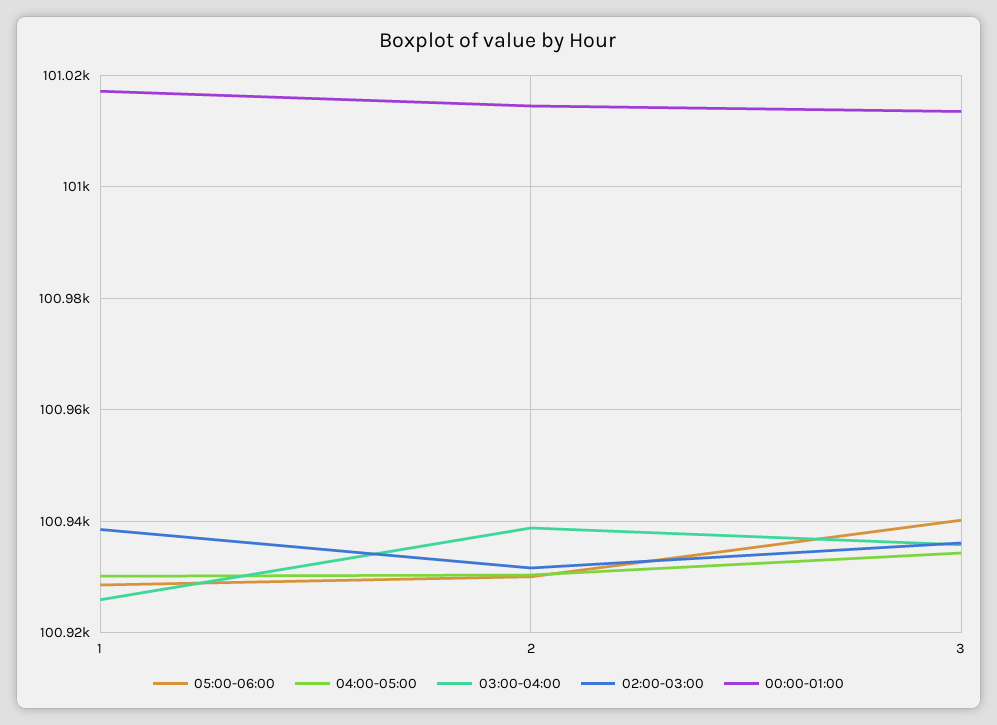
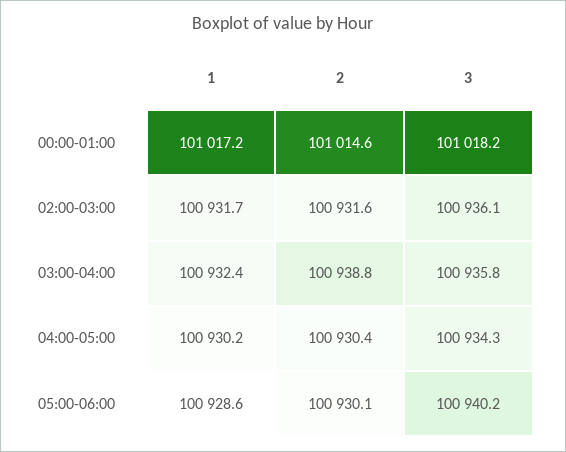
  {
    "05:00-06:00": {
      "1": 100928.6,
      "2": 100930.1,
      "3": 100940.2
    },
    "04:00-05:00": {
      "1": 100930.2,
      "2": 100930.4,
      "3": 100934.3
    },
    "03:00-04:00": {
-     "1": 100926,
+     "1": 100932.4,
      "2": 100938.8,
      "3": 100935.8
    },
    "02:00-03:00": {
-     "1": 100938,
+     "1": 100931.7,
      "2": 100931.6,
      "3": 100936.1
    },
    "00:00-01:00": {
      "1": 101017.2,
      "2": 101014.6,
-     "3": 101014
+     "3": 101018.2
    }
  }

